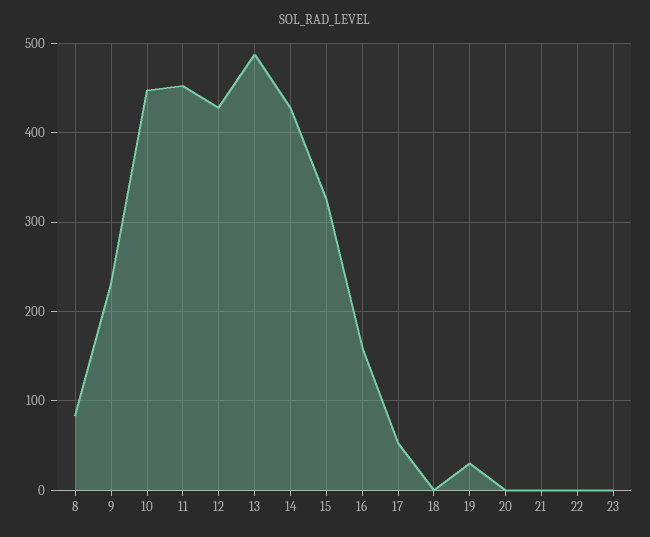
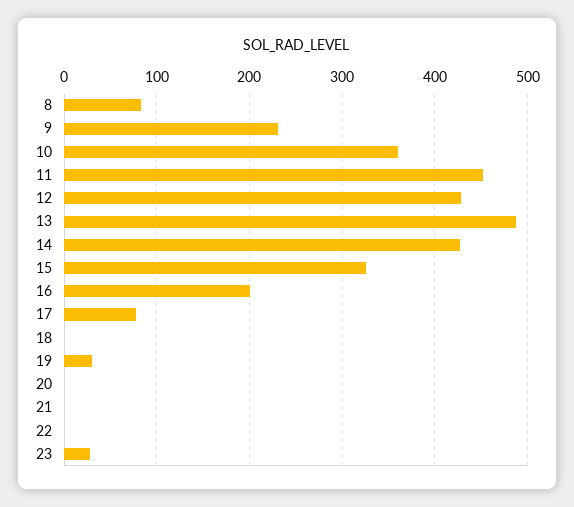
  {
    "8": 80,
    "9": 230,
-   "10": 450,
+   "10": 360,
    "11": 450,
    "12": 430,
    "13": 490,
    "14": 430,
    "15": 330,
-   "16": 160,
+   "16": 200,
-   "17": 50,
+   "17": 80,
    "18": 0,
    "19": 30,
    "20": 0,
    "21": 0,
    "22": 0,
-   "23": 0
+   "23": 30
  }

